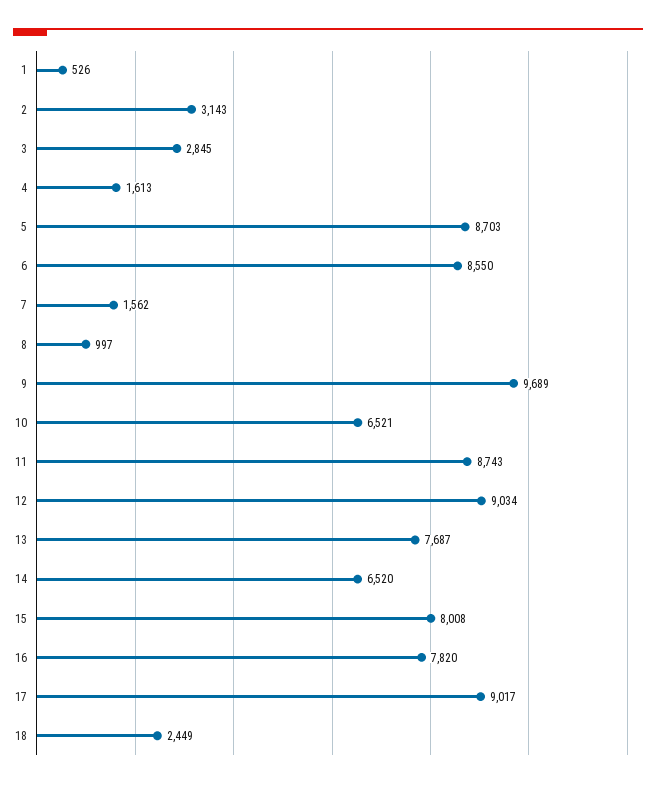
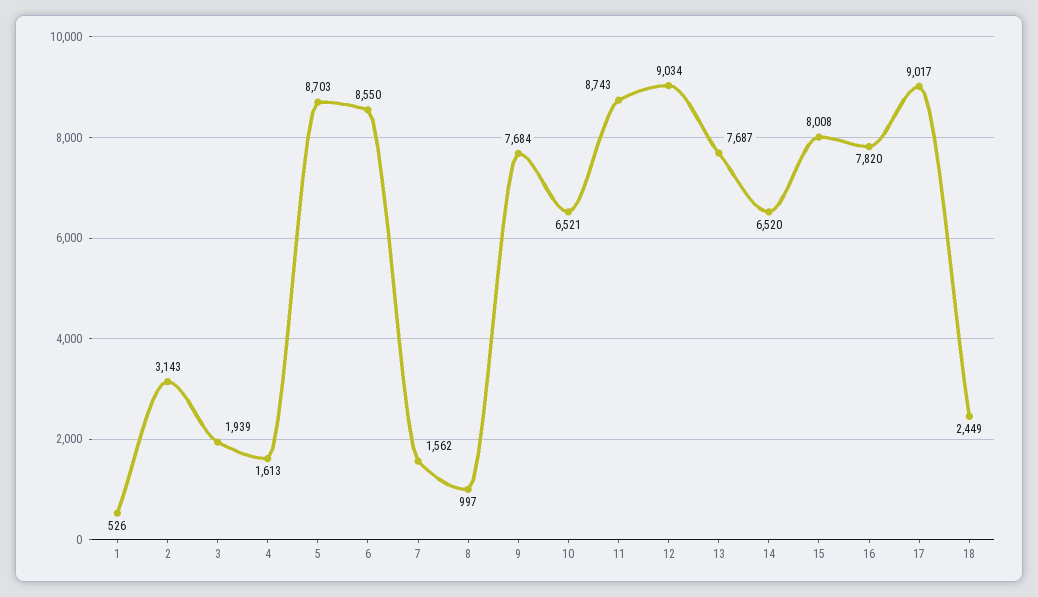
  {
    "1": 526,
    "2": 3143,
-   "3": 2845,
+   "3": 1939,
    "4": 1613,
    "5": 8703,
    "6": 8550,
    "7": 1562,
    "8": 997,
-   "9": 9689,
+   "9": 7684,
    "10": 6521,
    "11": 8743,
    "12": 9034,
    "13": 7687,
    "14": 6520,
    "15": 8008,
    "16": 7820,
    "17": 9017,
    "18": 2449
  }

